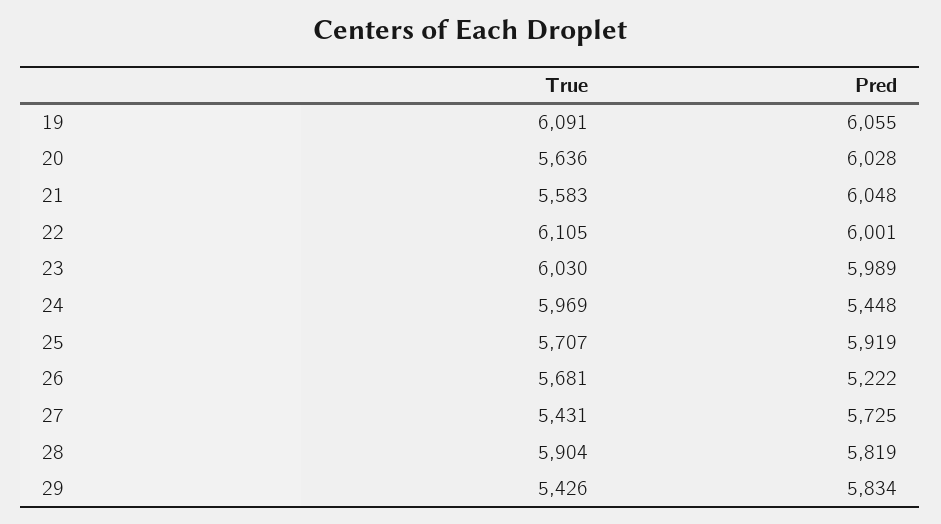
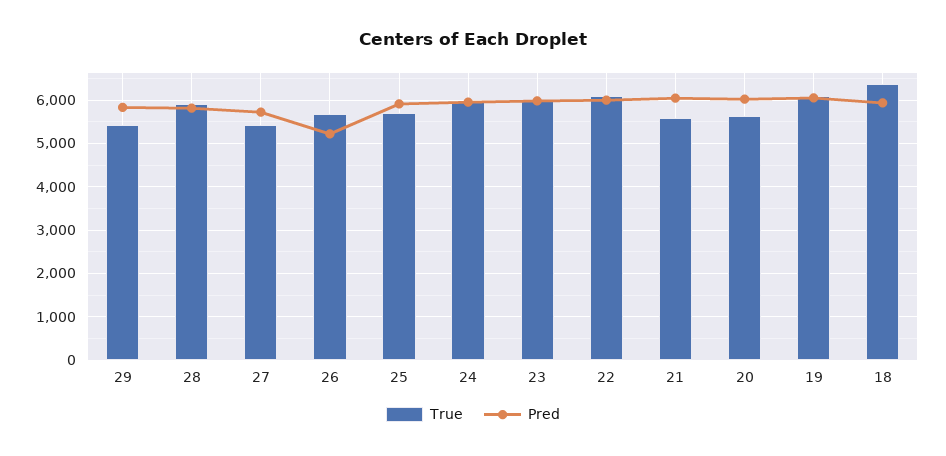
  {
    "True": {
      "19": 6091,
      "20": 5636,
      "21": 5583,
      "22": 6105,
      "23": 6030,
      "24": 5969,
      "25": 5707,
      "26": 5681,
      "27": 5431,
      "28": 5904,
-     "29": 5426
+     "29": 5426,
+     "18": 6400
    },
    "Pred": {
      "19": 6055,
      "20": 6028,
      "21": 6048,
      "22": 6001,
      "23": 5989,
-     "24": 5448,
+     "24": 6000,
      "25": 5919,
      "26": 5222,
      "27": 5725,
      "28": 5819,
-     "29": 5834
+     "29": 5834,
+     "18": 6000
    }
  }

